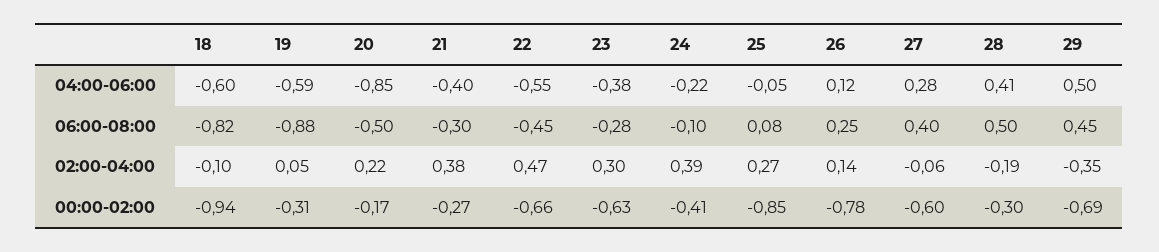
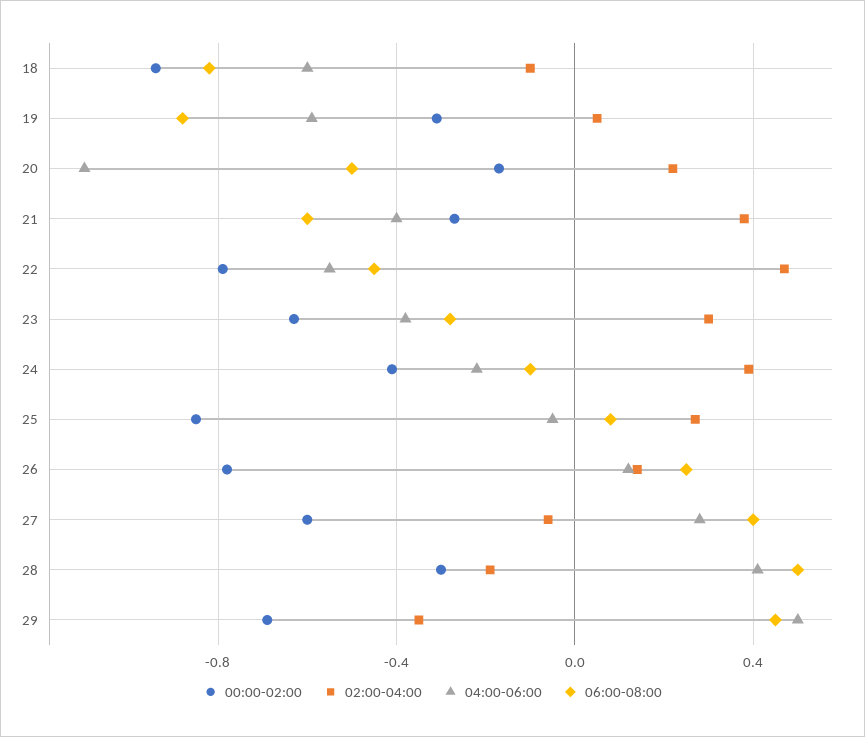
  {
    "04:00-06:00": {
      "18": -0.6,
      "19": -0.59,
-     "20": -0.85,
+     "20": -1.1,
      "21": -0.4,
      "22": -0.55,
      "23": -0.38,
      "24": -0.22,
      "25": -0.05,
      "26": 0.12,
      "27": 0.28,
      "28": 0.41,
      "29": 0.5
    },
    "06:00-08:00": {
      "18": -0.82,
      "19": -0.88,
      "20": -0.5,
-     "21": -0.3,
+     "21": -0.6,
      "22": -0.45,
      "23": -0.28,
      "24": -0.1,
      "25": 0.08,
      "26": 0.25,
      "27": 0.4,
      "28": 0.5,
      "29": 0.45
    },
    "02:00-04:00": {
      "18": -0.1,
      "19": 0.05,
      "20": 0.22,
      "21": 0.38,
      "22": 0.47,
      "23": 0.3,
      "24": 0.39,
      "25": 0.27,
      "26": 0.14,
      "27": -0.06,
      "28": -0.19,
      "29": -0.35
    },
    "00:00-02:00": {
      "18": -0.94,
      "19": -0.31,
      "20": -0.17,
      "21": -0.27,
-     "22": -0.66,
+     "22": -0.8,
      "23": -0.63,
      "24": -0.41,
      "25": -0.85,
      "26": -0.78,
      "27": -0.6,
      "28": -0.3,
      "29": -0.69
    }
  }

